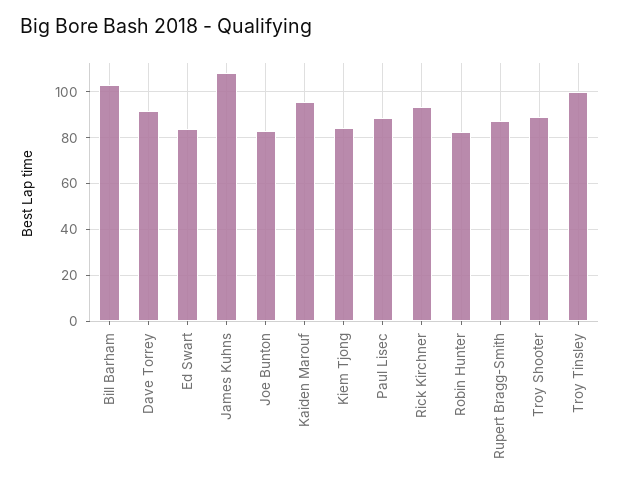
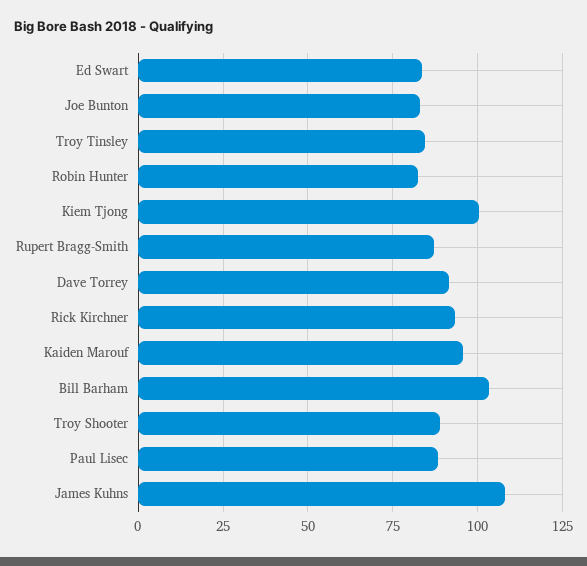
  {
    "Bill Barham": 102.5,
    "Dave Torrey": 92.5,
    "Ed Swart": 82.5,
    "James Kuhns": 107.5,
    "Joe Bunton": 82.5,
    "Kaiden Marouf": 95,
-   "Kiem Tjong": 85,
+   "Kiem Tjong": 100,
    "Paul Lisec": 87.5,
    "Rick Kirchner": 92.5,
    "Robin Hunter": 82.5,
    "Rupert Bragg-Smith": 87.5,
    "Troy Shooter": 90,
-   "Troy Tinsley": 100
+   "Troy Tinsley": 85
  }

